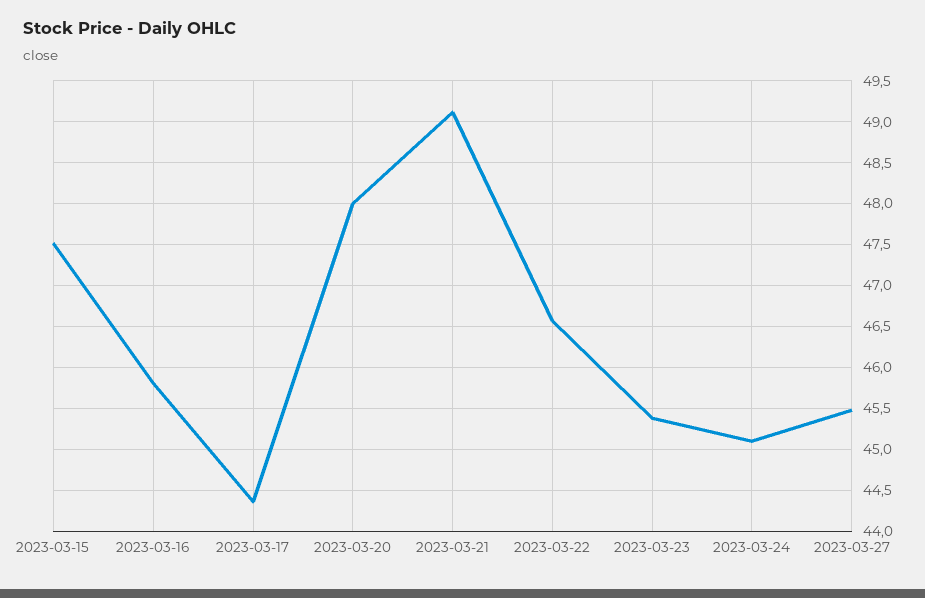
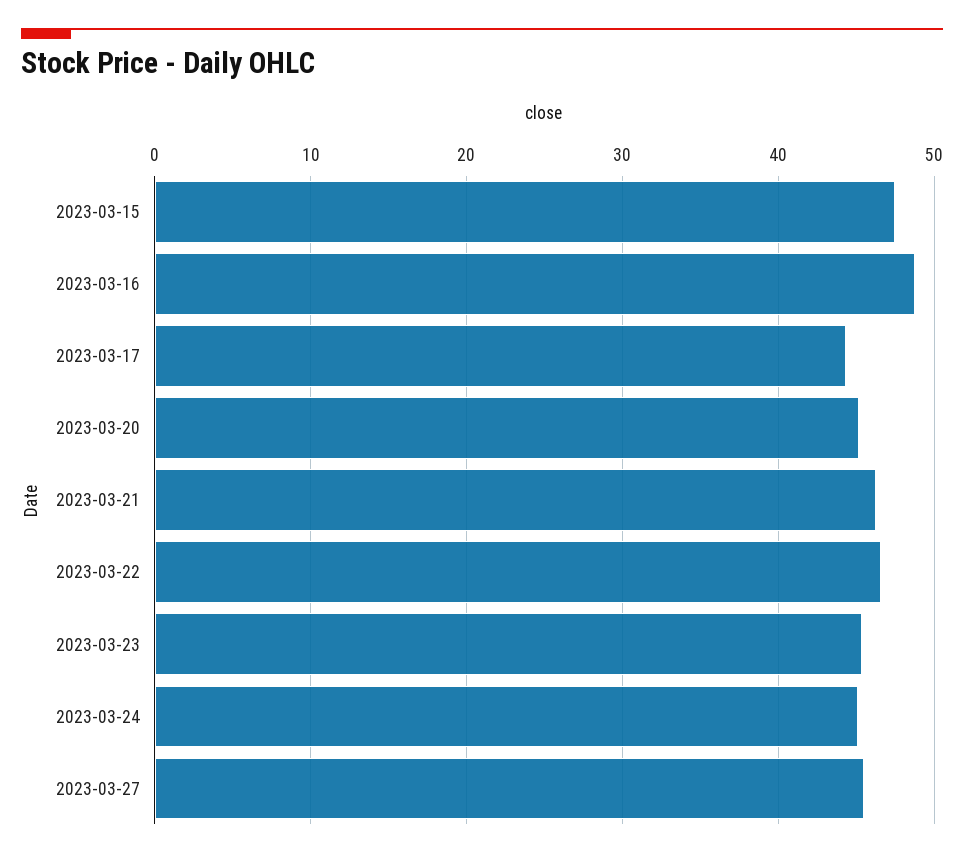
  {
    "2023-03-15": 47.5,
-   "2023-03-16": 45.8,
+   "2023-03-16": 49,
    "2023-03-17": 44.4,
-   "2023-03-20": 48,
+   "2023-03-20": 45,
-   "2023-03-21": 49.1,
+   "2023-03-21": 46,
    "2023-03-22": 46.6,
    "2023-03-23": 45.4,
    "2023-03-24": 45.1,
    "2023-03-27": 45.5
  }

